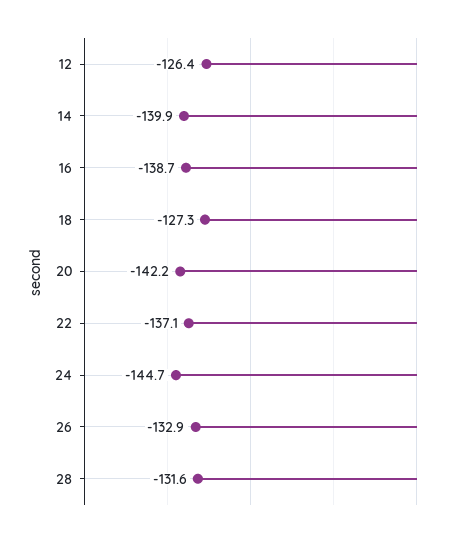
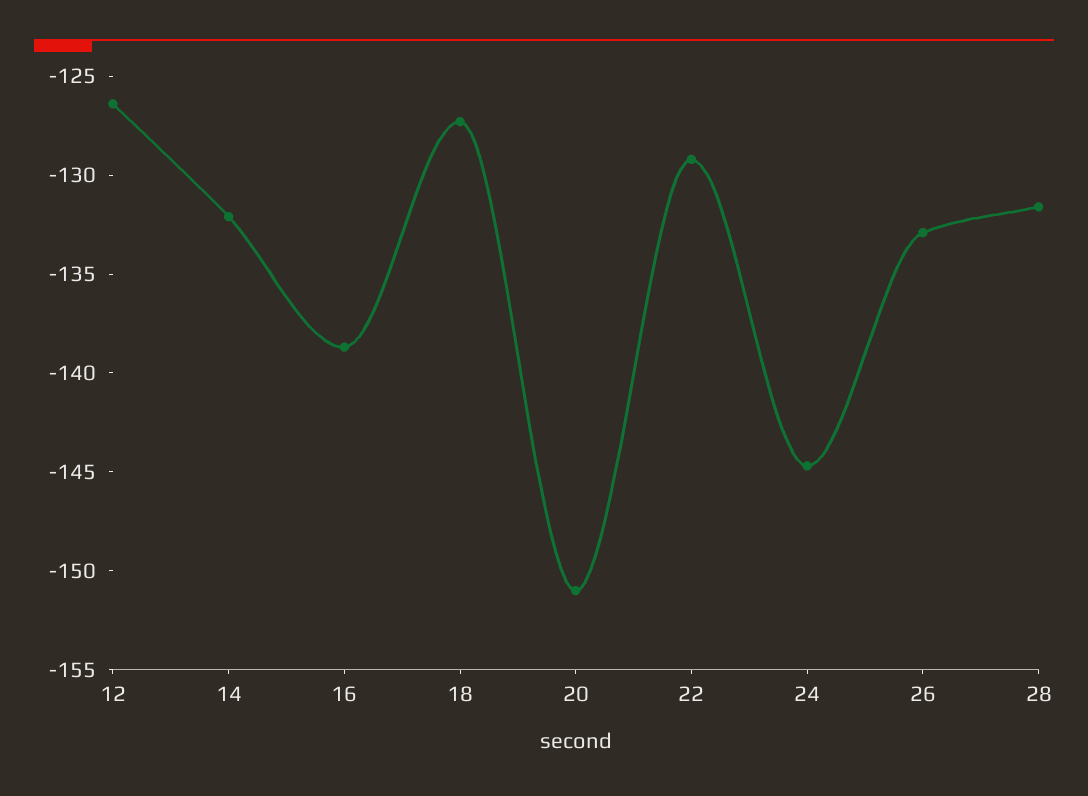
  {
    "12": -126.4,
-   "14": -139.9,
+   "14": -132,
    "16": -138.7,
    "18": -127.3,
-   "20": -142.2,
+   "20": -151,
-   "22": -137.1,
+   "22": -129,
    "24": -144.7,
    "26": -132.9,
    "28": -131.6
  }

